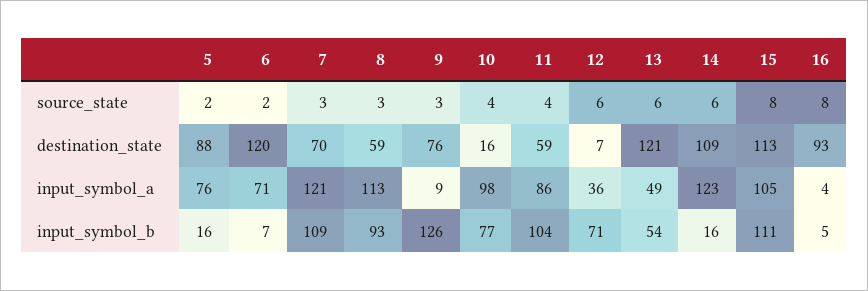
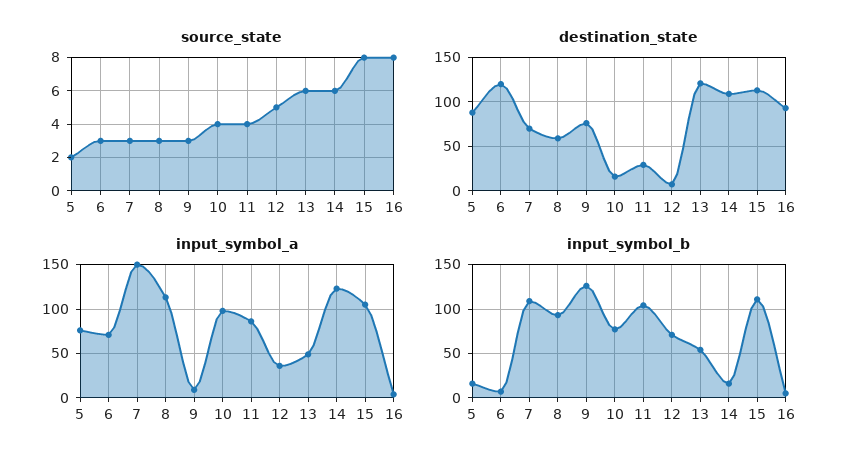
  {
    "source_state": {
      "5": 2,
-     "6": 2,
+     "6": 3,
      "7": 3,
      "8": 3,
      "9": 3,
      "10": 4,
      "11": 4,
-     "12": 6,
+     "12": 5,
      "13": 6,
      "14": 6,
      "15": 8,
      "16": 8
    },
    "destination_state": {
      "5": 88,
      "6": 120,
      "7": 70,
      "8": 59,
      "9": 76,
      "10": 16,
-     "11": 59,
+     "11": 30,
      "12": 7,
      "13": 121,
      "14": 109,
      "15": 113,
      "16": 93
    },
    "input_symbol_a": {
      "5": 76,
      "6": 71,
-     "7": 121,
+     "7": 150,
      "8": 113,
      "9": 9,
      "10": 98,
      "11": 86,
      "12": 36,
      "13": 49,
      "14": 123,
      "15": 105,
      "16": 4
    },
    "input_symbol_b": {
      "5": 16,
      "6": 7,
      "7": 109,
      "8": 93,
      "9": 126,
      "10": 77,
      "11": 104,
      "12": 71,
      "13": 54,
      "14": 16,
      "15": 111,
      "16": 5
    }
  }

